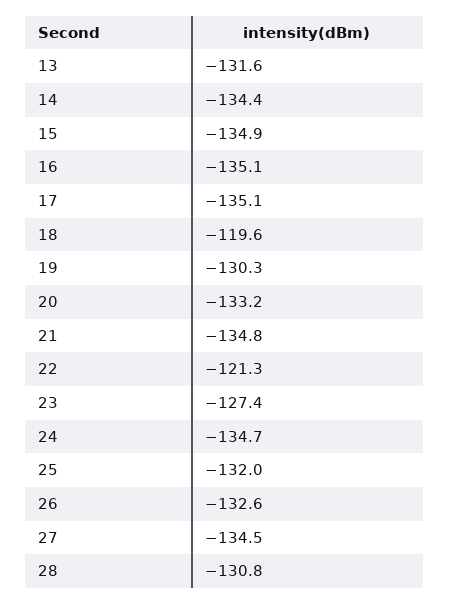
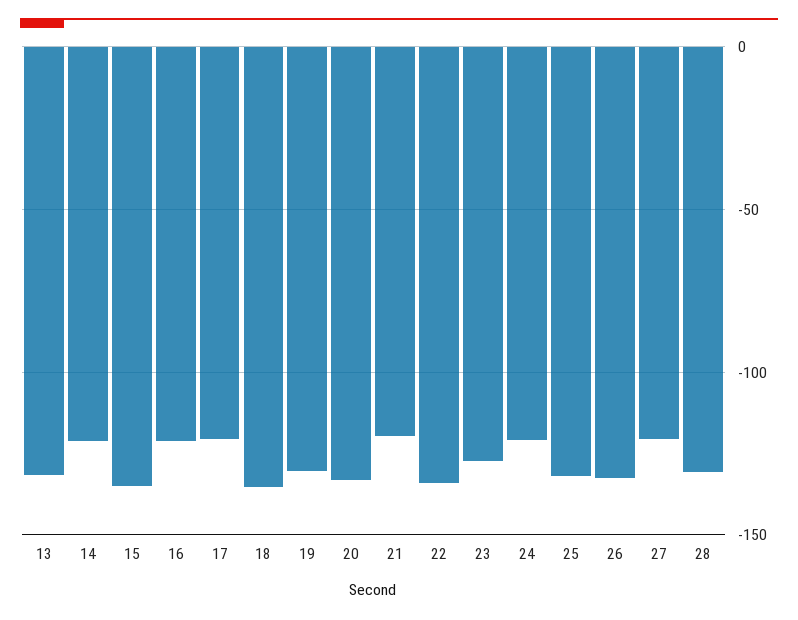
  {
    "13": -131.6,
-   "14": -134.4,
+   "14": -120,
    "15": -134.9,
-   "16": -135.1,
+   "16": -120,
-   "17": -135.1,
+   "17": -120,
-   "18": -119.6,
+   "18": -135,
    "19": -130.3,
    "20": -133.2,
-   "21": -134.8,
+   "21": -120,
-   "22": -121.3,
+   "22": -135,
    "23": -127.4,
-   "24": -134.7,
+   "24": -120,
    "25": -132,
    "26": -132.6,
-   "27": -134.5,
+   "27": -120,
    "28": -130.8
  }

